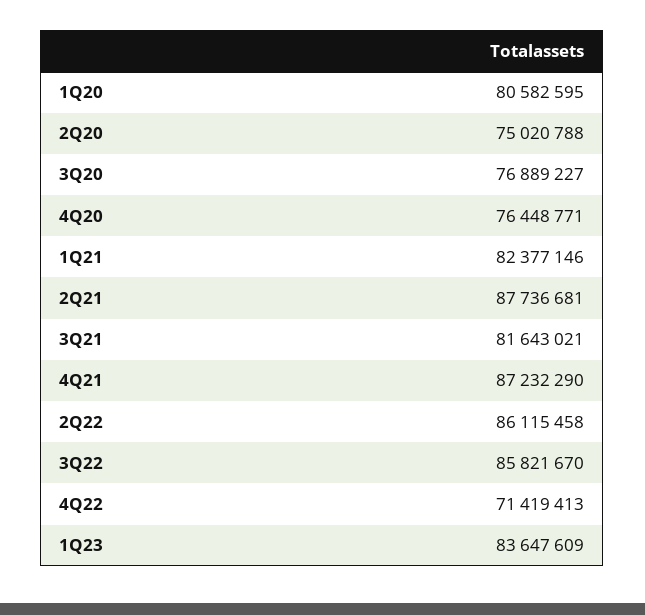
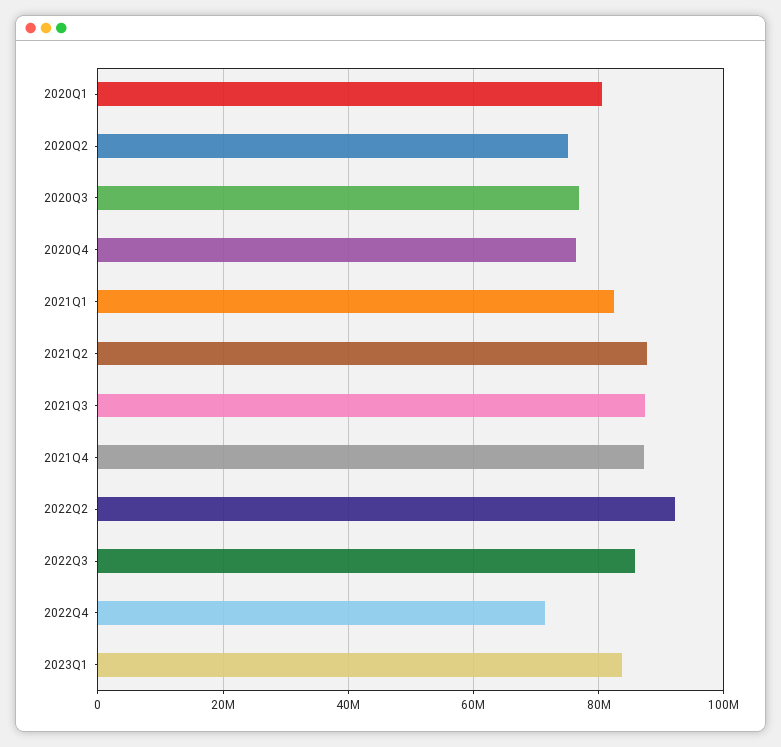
  {
    "1Q20": 80582595,
    "2Q20": 75020788,
    "3Q20": 76889227,
    "4Q20": 76448771,
    "1Q21": 82377146,
    "2Q21": 87736681,
-   "3Q21": 81643021,
+   "3Q21": 88000000,
    "4Q21": 87232290,
-   "2Q22": 86115458,
+   "2Q22": 92000000,
    "3Q22": 85821670,
    "4Q22": 71419413,
    "1Q23": 83647609
  }

